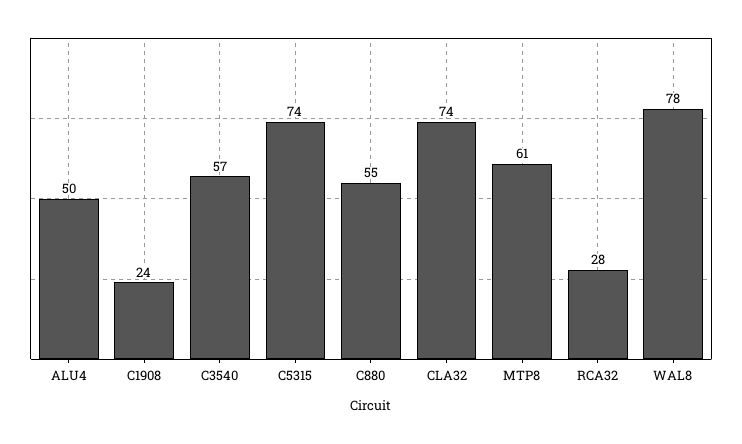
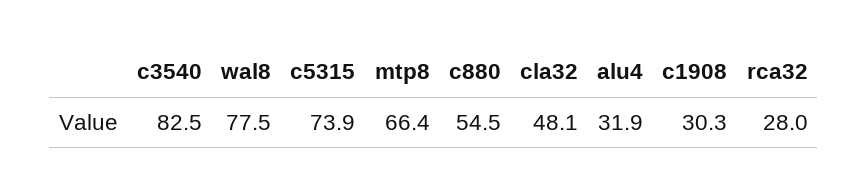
  {
-   "ALU4": 50,
+   "ALU4": 31.9,
-   "C1908": 24,
+   "C1908": 30.3,
-   "C3540": 57,
+   "C3540": 82.5,
    "C5315": 73.9,
    "C880": 54.5,
-   "CLA32": 74,
+   "CLA32": 48.1,
-   "MTP8": 61,
+   "MTP8": 66.4,
    "RCA32": 28,
    "WAL8": 77.5
  }

